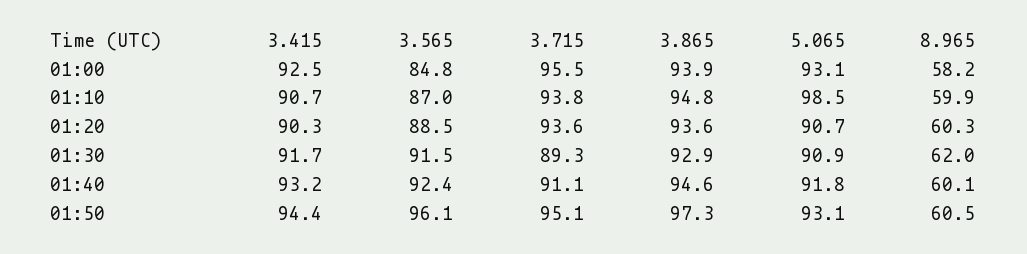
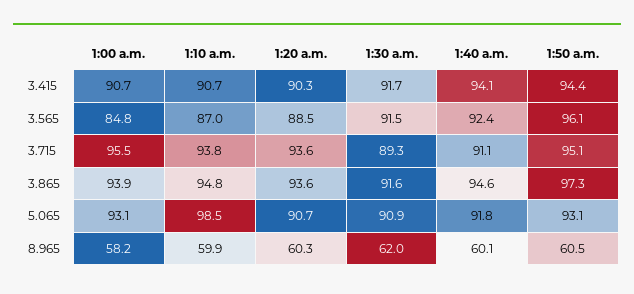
  {
    "3.415": {
-     "01:00": 92.5,
+     "01:00": 90.7,
      "01:10": 90.7,
      "01:20": 90.3,
      "01:30": 91.7,
-     "01:40": 93.2,
+     "01:40": 94.1,
      "01:50": 94.4
    },
    "3.565": {
      "01:00": 84.8,
      "01:10": 87,
      "01:20": 88.5,
      "01:30": 91.5,
      "01:40": 92.4,
      "01:50": 96.1
    },
    "3.715": {
      "01:00": 95.5,
      "01:10": 93.8,
      "01:20": 93.6,
      "01:30": 89.3,
      "01:40": 91.1,
      "01:50": 95.1
    },
    "3.865": {
      "01:00": 93.9,
      "01:10": 94.8,
      "01:20": 93.6,
-     "01:30": 92.9,
+     "01:30": 91.6,
      "01:40": 94.6,
      "01:50": 97.3
    },
    "5.065": {
      "01:00": 93.1,
      "01:10": 98.5,
      "01:20": 90.7,
      "01:30": 90.9,
      "01:40": 91.8,
      "01:50": 93.1
    },
    "8.965": {
      "01:00": 58.2,
      "01:10": 59.9,
      "01:20": 60.3,
      "01:30": 62,
      "01:40": 60.1,
      "01:50": 60.5
    }
  }

